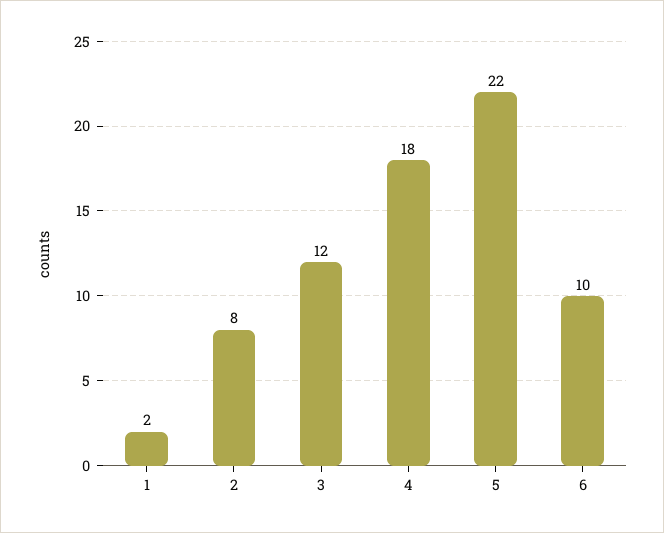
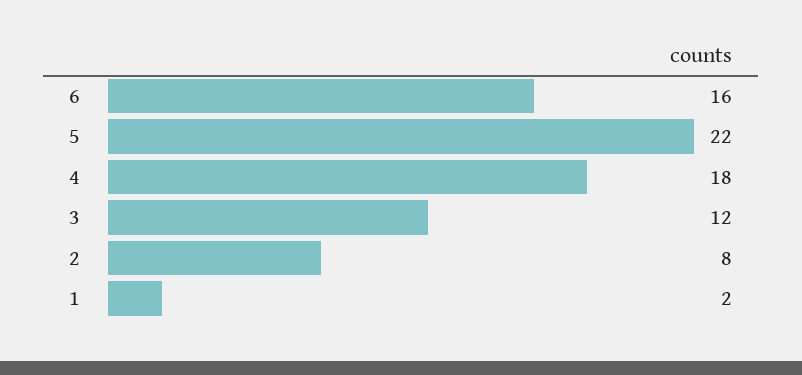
  {
    "1": 2,
    "2": 8,
    "3": 12,
    "4": 18,
    "5": 22,
-   "6": 10
+   "6": 16
  }

